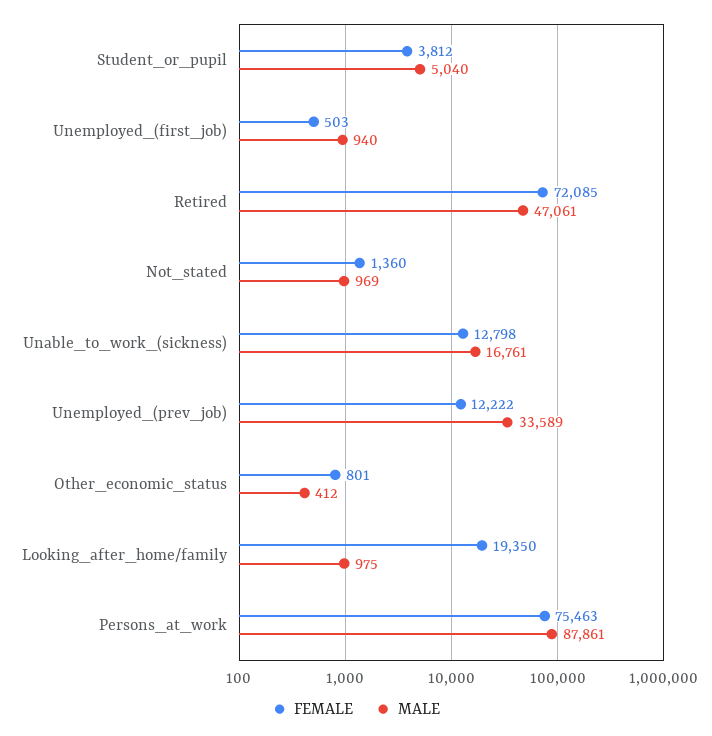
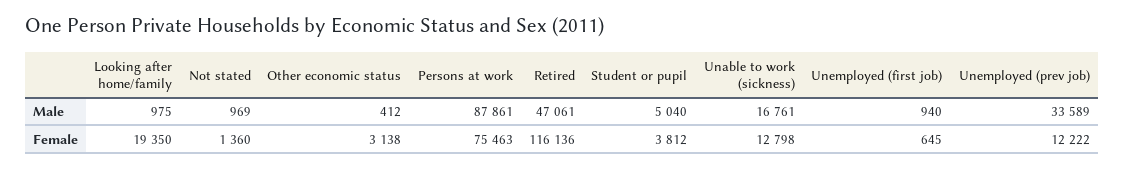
  {
    "FEMALE": {
      "Student_or_pupil": 3812,
-     "Unemployed_(first_job)": 503,
+     "Unemployed_(first_job)": 645,
-     "Retired": 72085,
+     "Retired": 116136,
      "Not_stated": 1360,
      "Unable_to_work_(sickness)": 12798,
      "Unemployed_(prev_job)": 12222,
-     "Other_economic_status": 801,
+     "Other_economic_status": 3138,
      "Looking_after_home/family": 19350,
      "Persons_at_work": 75463
    },
    "MALE": {
      "Student_or_pupil": 5040,
      "Unemployed_(first_job)": 940,
      "Retired": 47061,
      "Not_stated": 969,
      "Unable_to_work_(sickness)": 16761,
      "Unemployed_(prev_job)": 33589,
      "Other_economic_status": 412,
      "Looking_after_home/family": 975,
      "Persons_at_work": 87861
    }
  }

